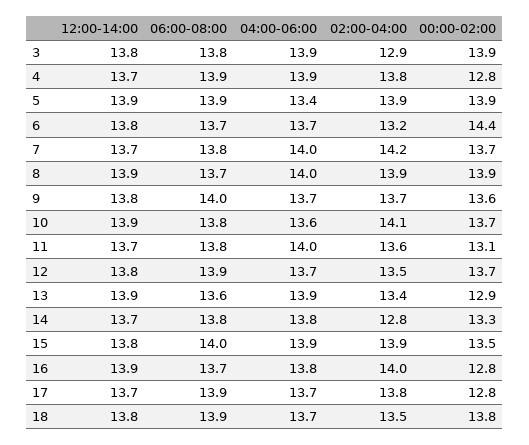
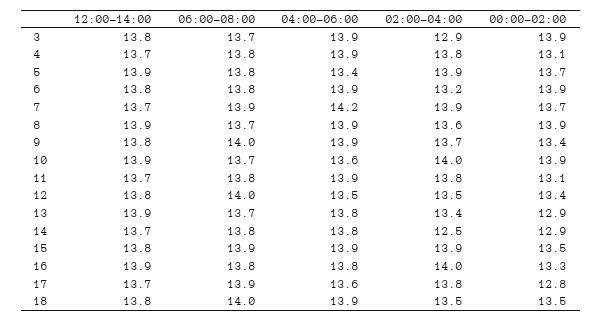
  {
    "12:00-14:00": {
      "3": 13.8,
      "4": 13.7,
      "5": 13.9,
      "6": 13.8,
      "7": 13.7,
      "8": 13.9,
      "9": 13.8,
      "10": 13.9,
      "11": 13.7,
      "12": 13.8,
      "13": 13.9,
      "14": 13.7,
      "15": 13.8,
      "16": 13.9,
      "17": 13.7,
      "18": 13.8
    },
    "06:00-08:00": {
-     "3": 13.8,
+     "3": 13.7,
-     "4": 13.9,
+     "4": 13.8,
-     "5": 13.9,
+     "5": 13.8,
-     "6": 13.7,
+     "6": 13.8,
-     "7": 13.8,
+     "7": 13.9,
      "8": 13.7,
      "9": 14,
-     "10": 13.8,
+     "10": 13.7,
      "11": 13.8,
-     "12": 13.9,
+     "12": 14,
-     "13": 13.6,
+     "13": 13.7,
      "14": 13.8,
-     "15": 14,
+     "15": 13.9,
-     "16": 13.7,
+     "16": 13.8,
      "17": 13.9,
-     "18": 13.9
+     "18": 14
    },
    "04:00-06:00": {
      "3": 13.9,
      "4": 13.9,
      "5": 13.4,
-     "6": 13.7,
+     "6": 13.9,
-     "7": 14,
+     "7": 14.2,
-     "8": 14,
+     "8": 13.9,
-     "9": 13.7,
+     "9": 13.9,
      "10": 13.6,
-     "11": 14,
+     "11": 13.9,
-     "12": 13.7,
+     "12": 13.5,
-     "13": 13.9,
+     "13": 13.8,
      "14": 13.8,
      "15": 13.9,
      "16": 13.8,
-     "17": 13.7,
+     "17": 13.6,
-     "18": 13.7
+     "18": 13.9
    },
    "02:00-04:00": {
      "3": 12.9,
      "4": 13.8,
      "5": 13.9,
      "6": 13.2,
-     "7": 14.2,
+     "7": 13.9,
-     "8": 13.9,
+     "8": 13.6,
      "9": 13.7,
-     "10": 14.1,
+     "10": 14,
-     "11": 13.6,
+     "11": 13.8,
      "12": 13.5,
      "13": 13.4,
-     "14": 12.8,
+     "14": 12.5,
      "15": 13.9,
      "16": 14,
      "17": 13.8,
      "18": 13.5
    },
    "00:00-02:00": {
      "3": 13.9,
-     "4": 12.8,
+     "4": 13.1,
-     "5": 13.9,
+     "5": 13.7,
-     "6": 14.4,
+     "6": 13.9,
      "7": 13.7,
      "8": 13.9,
-     "9": 13.6,
+     "9": 13.4,
-     "10": 13.7,
+     "10": 13.9,
      "11": 13.1,
-     "12": 13.7,
+     "12": 13.4,
      "13": 12.9,
-     "14": 13.3,
+     "14": 12.9,
      "15": 13.5,
-     "16": 12.8,
+     "16": 13.3,
      "17": 12.8,
-     "18": 13.8
+     "18": 13.5
    }
  }

